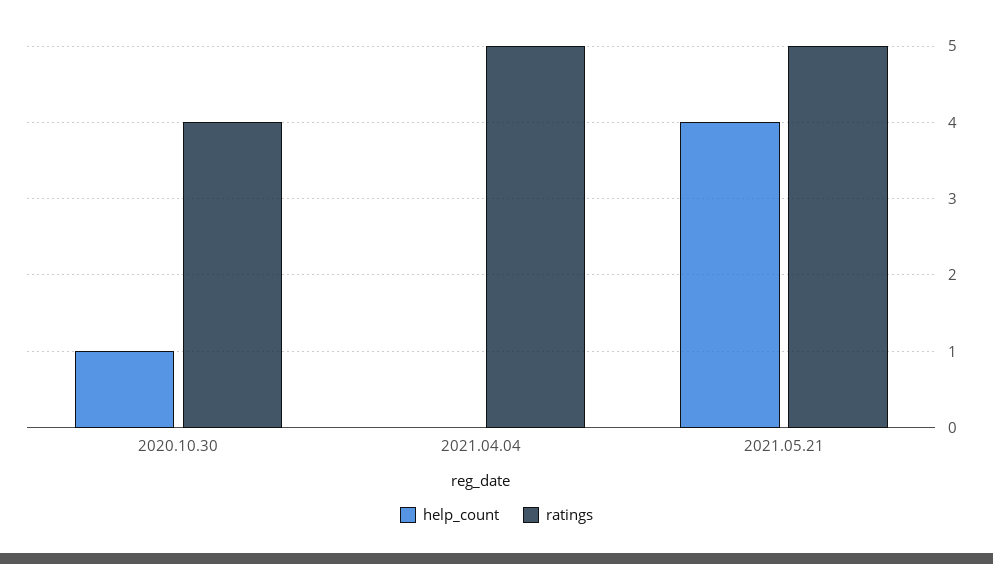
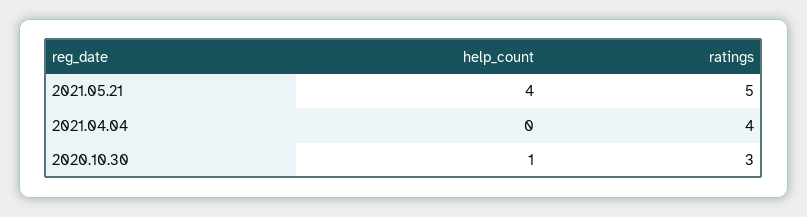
  {
    "help_count": {
      "2020.10.30": 1,
      "2021.04.04": 0,
      "2021.05.21": 4
    },
    "ratings": {
-     "2020.10.30": 4,
+     "2020.10.30": 3,
-     "2021.04.04": 5,
+     "2021.04.04": 4,
      "2021.05.21": 5
    }
  }

